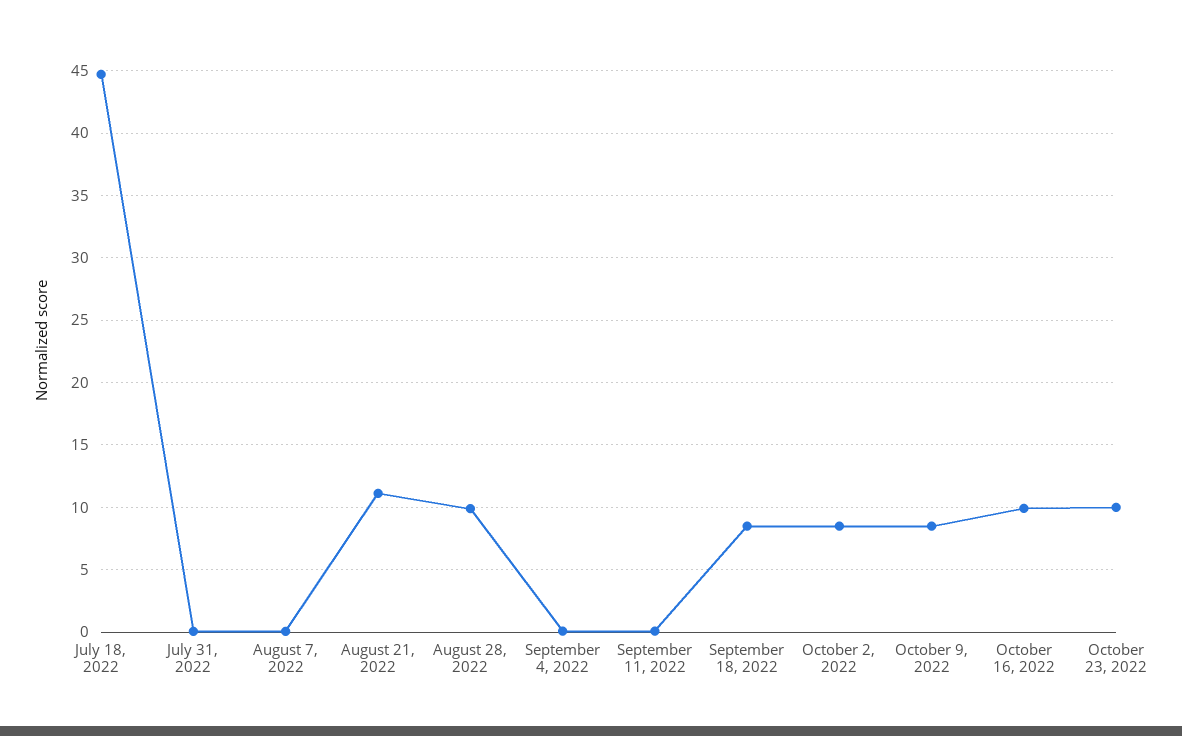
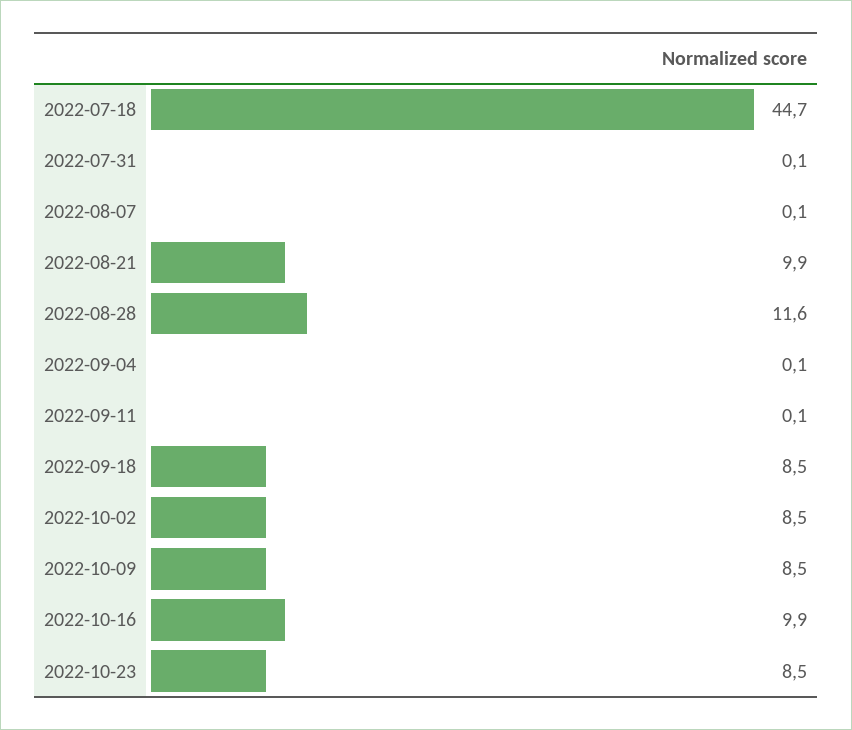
  {
    "July 18, 2022": 44.7,
    "July 31, 2022": 0.1,
    "August 7, 2022": 0.1,
-   "August 21, 2022": 11,
+   "August 21, 2022": 9.9,
-   "August 28, 2022": 10,
+   "August 28, 2022": 11.6,
    "September 4, 2022": 0.1,
    "September 11, 2022": 0.1,
    "September 18, 2022": 8.5,
    "October 2, 2022": 8.5,
    "October 9, 2022": 8.5,
    "October 16, 2022": 9.9,
-   "October 23, 2022": 10
+   "October 23, 2022": 8.5
  }

